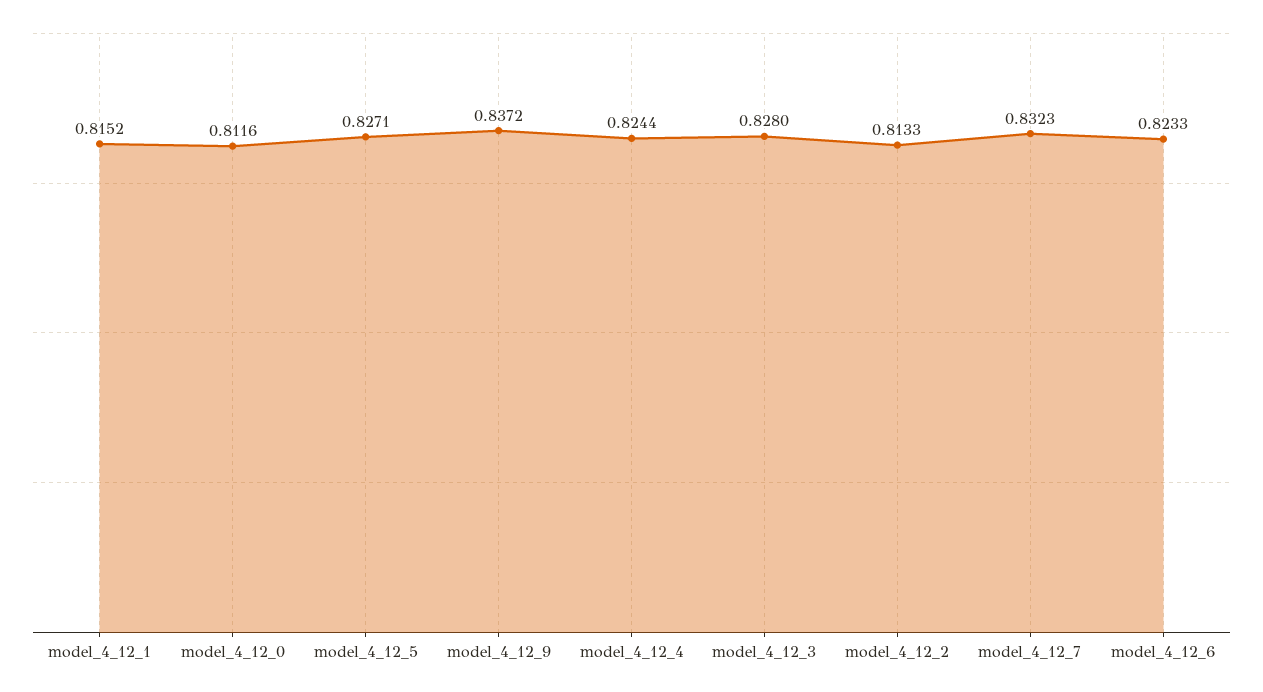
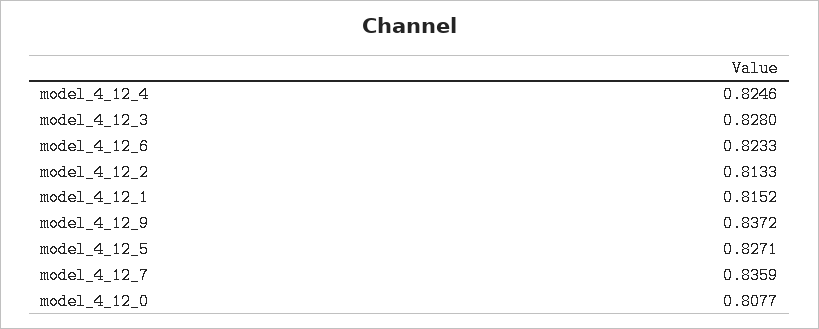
  {
    "model_4_12_1": 0.8152,
-   "model_4_12_0": 0.8116,
+   "model_4_12_0": 0.8077,
    "model_4_12_5": 0.8271,
    "model_4_12_9": 0.8372,
-   "model_4_12_4": 0.8244,
+   "model_4_12_4": 0.8246,
    "model_4_12_3": 0.828,
    "model_4_12_2": 0.8133,
-   "model_4_12_7": 0.8323,
+   "model_4_12_7": 0.8359,
    "model_4_12_6": 0.8233
  }

